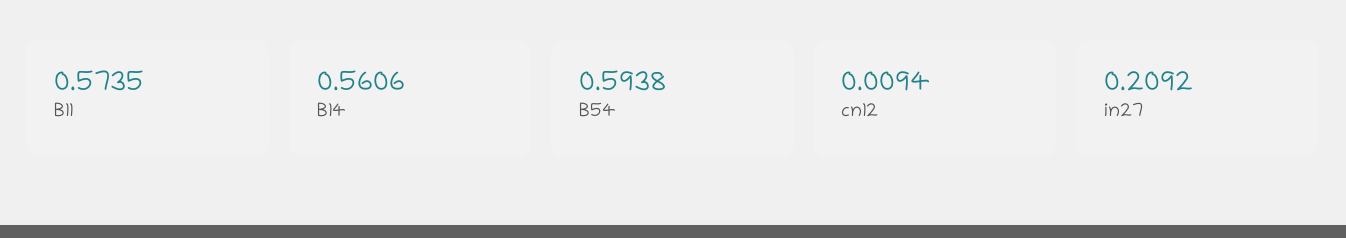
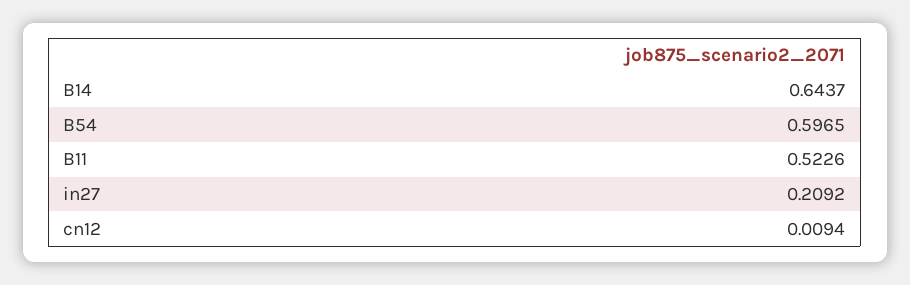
  {
-   "B11": 0.5735,
+   "B11": 0.5226,
-   "B14": 0.5606,
+   "B14": 0.6437,
-   "B54": 0.5938,
+   "B54": 0.5965,
    "cn12": 0.0094,
    "in27": 0.2092
  }

